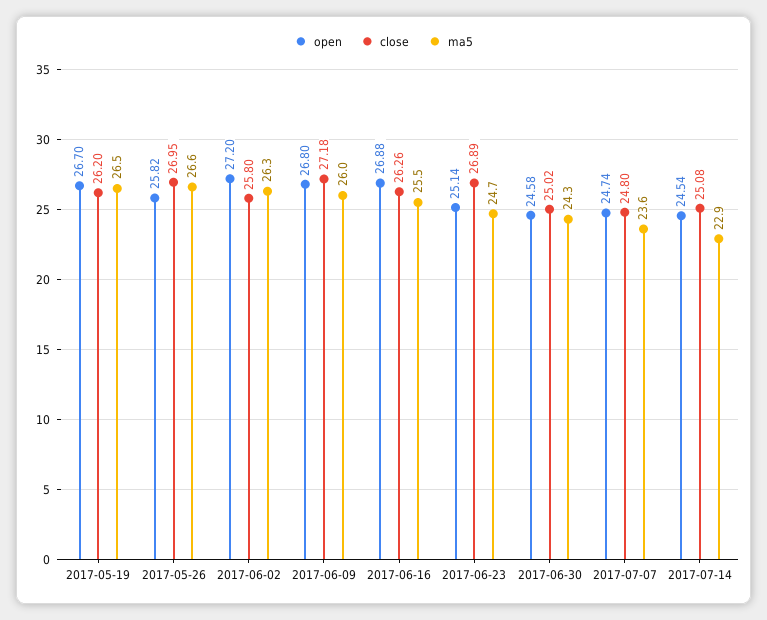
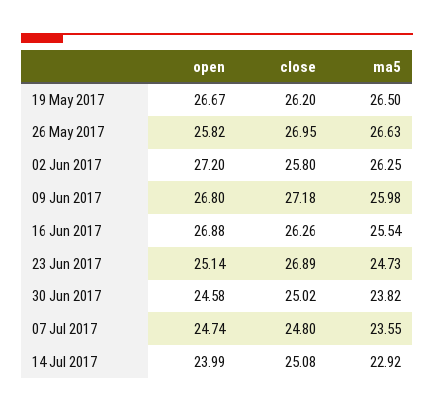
  {
    "open": {
-     "2017-05-19": 26.7,
+     "2017-05-19": 26.67,
      "2017-05-26": 25.82,
      "2017-06-02": 27.2,
      "2017-06-09": 26.8,
      "2017-06-16": 26.88,
      "2017-06-23": 25.14,
      "2017-06-30": 24.58,
      "2017-07-07": 24.74,
-     "2017-07-14": 24.54
+     "2017-07-14": 23.99
    },
    "close": {
      "2017-05-19": 26.2,
      "2017-05-26": 26.95,
      "2017-06-02": 25.8,
      "2017-06-09": 27.18,
      "2017-06-16": 26.26,
      "2017-06-23": 26.89,
      "2017-06-30": 25.02,
      "2017-07-07": 24.8,
      "2017-07-14": 25.08
    },
    "ma5": {
      "2017-05-19": 26.5,
      "2017-05-26": 26.63,
      "2017-06-02": 26.25,
      "2017-06-09": 25.98,
      "2017-06-16": 25.54,
      "2017-06-23": 24.73,
-     "2017-06-30": 24.3,
+     "2017-06-30": 23.82,
      "2017-07-07": 23.55,
      "2017-07-14": 22.92
    }
  }

